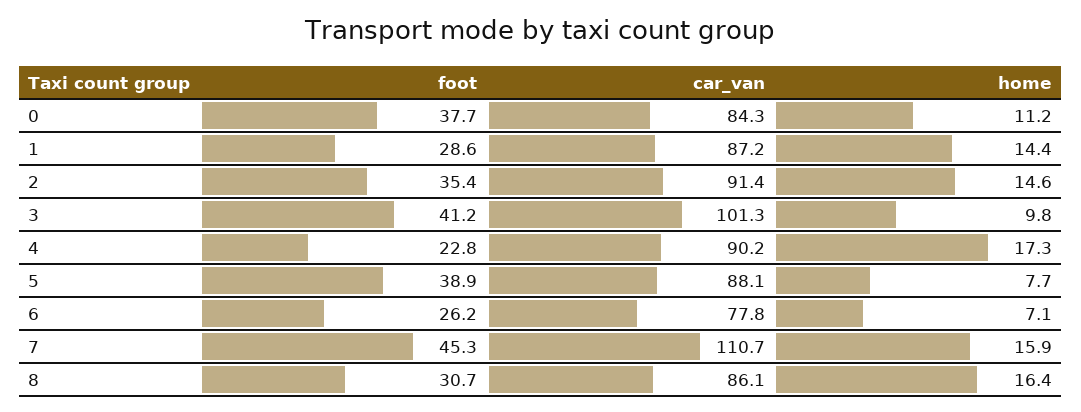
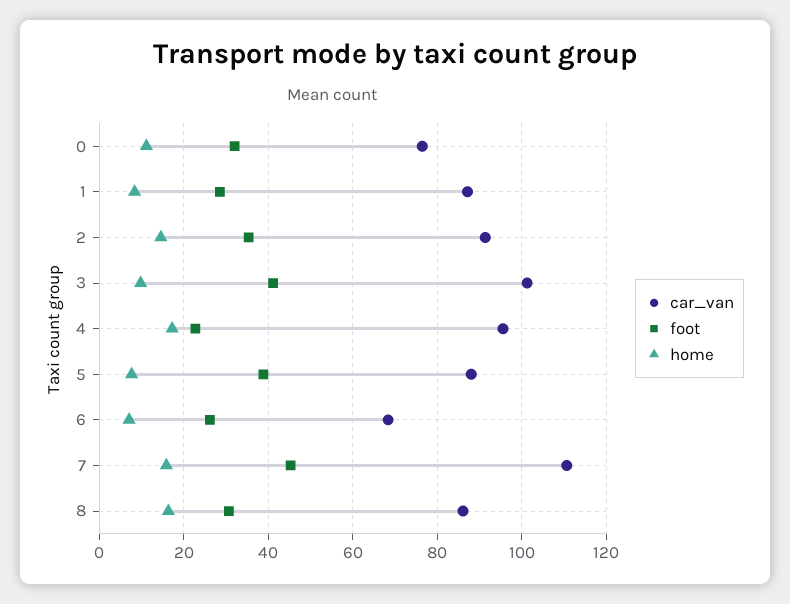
  {
    "foot": {
-     "0": 37.7,
+     "0": 32,
      "1": 28.6,
      "2": 35.4,
      "3": 41.2,
      "4": 22.8,
      "5": 38.9,
      "6": 26.2,
      "7": 45.3,
      "8": 30.7
    },
    "car_van": {
-     "0": 84.3,
+     "0": 76,
      "1": 87.2,
      "2": 91.4,
      "3": 101.3,
-     "4": 90.2,
+     "4": 96,
      "5": 88.1,
-     "6": 77.8,
+     "6": 68,
      "7": 110.7,
      "8": 86.1
    },
    "home": {
      "0": 11.2,
-     "1": 14.4,
+     "1": 8,
      "2": 14.6,
      "3": 9.8,
      "4": 17.3,
      "5": 7.7,
      "6": 7.1,
      "7": 15.9,
      "8": 16.4
    }
  }

